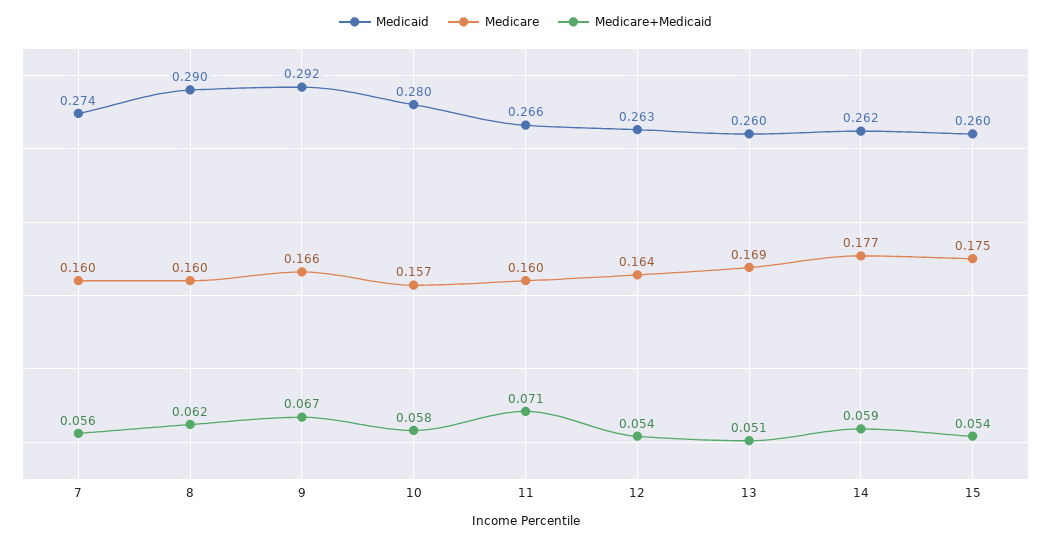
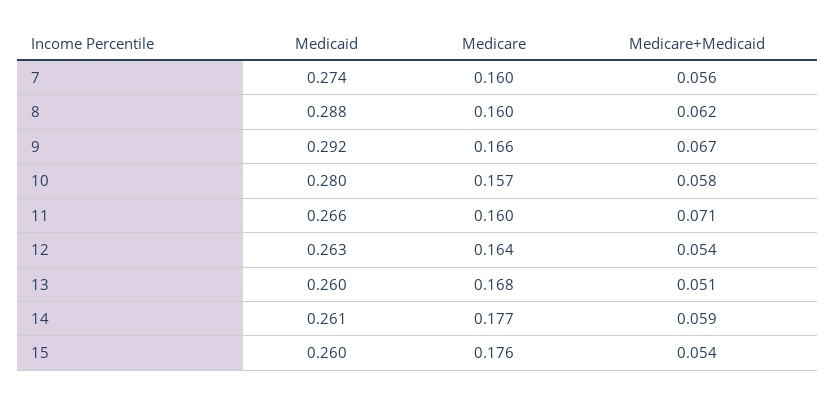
  {
    "Medicaid": {
      "7": 0.274,
-     "8": 0.29,
+     "8": 0.288,
      "9": 0.292,
      "10": 0.28,
      "11": 0.266,
      "12": 0.263,
      "13": 0.26,
-     "14": 0.262,
+     "14": 0.261,
      "15": 0.26
    },
    "Medicare": {
      "7": 0.16,
      "8": 0.16,
      "9": 0.166,
      "10": 0.157,
      "11": 0.16,
      "12": 0.164,
-     "13": 0.169,
+     "13": 0.168,
      "14": 0.177,
-     "15": 0.175
+     "15": 0.176
    },
    "Medicare+Medicaid": {
      "7": 0.056,
      "8": 0.062,
      "9": 0.067,
      "10": 0.058,
      "11": 0.071,
      "12": 0.054,
      "13": 0.051,
      "14": 0.059,
      "15": 0.054
    }
  }

